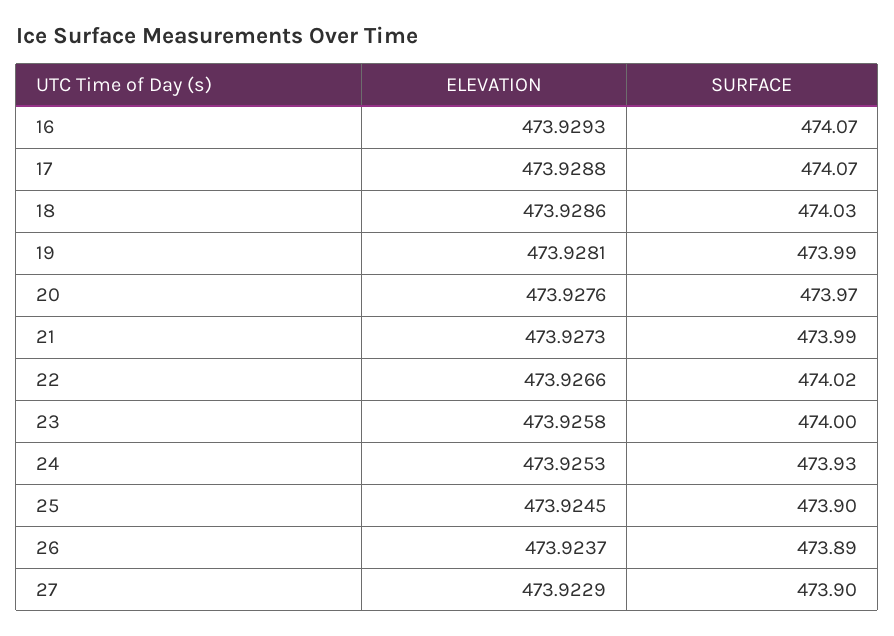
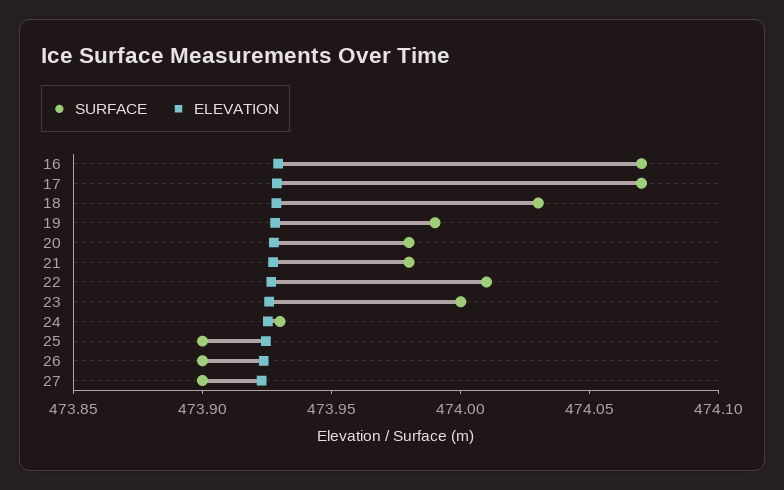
  {
    "ELEVATION": {
      "16": 473.9293,
      "17": 473.9288,
      "18": 473.9286,
      "19": 473.9281,
      "20": 473.9276,
      "21": 473.9273,
      "22": 473.9266,
      "23": 473.9258,
      "24": 473.9253,
      "25": 473.9245,
      "26": 473.9237,
      "27": 473.9229
    },
    "SURFACE": {
      "16": 474.07,
      "17": 474.07,
      "18": 474.03,
      "19": 473.99,
-     "20": 473.97,
+     "20": 473.98,
-     "21": 473.99,
+     "21": 473.98,
-     "22": 474.02,
+     "22": 474.01,
      "23": 474,
      "24": 473.93,
      "25": 473.9,
-     "26": 473.89,
+     "26": 473.9,
      "27": 473.9
    }
  }

